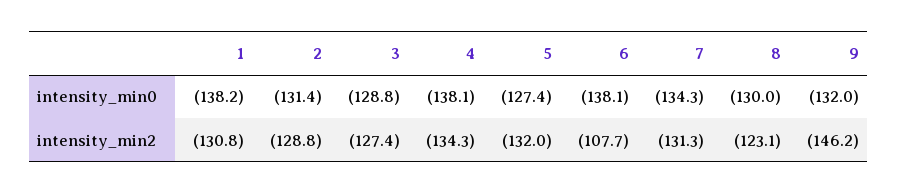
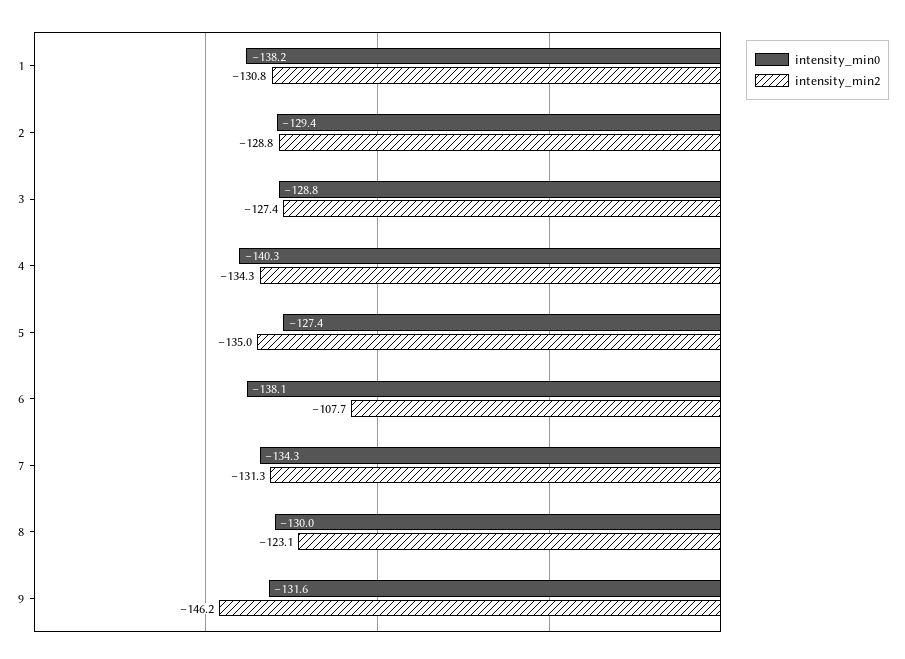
  {
    "intensity_min0": {
      "1": -138.2,
-     "2": -131.4,
+     "2": -129.4,
      "3": -128.8,
-     "4": -138.1,
+     "4": -140.3,
      "5": -127.4,
      "6": -138.1,
      "7": -134.3,
      "8": -130,
-     "9": -132
+     "9": -131.6
    },
    "intensity_min2": {
      "1": -130.8,
      "2": -128.8,
      "3": -127.4,
      "4": -134.3,
-     "5": -132,
+     "5": -135,
      "6": -107.7,
      "7": -131.3,
      "8": -123.1,
      "9": -146.2
    }
  }

